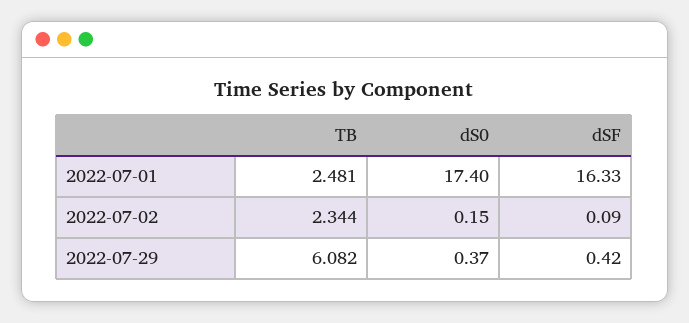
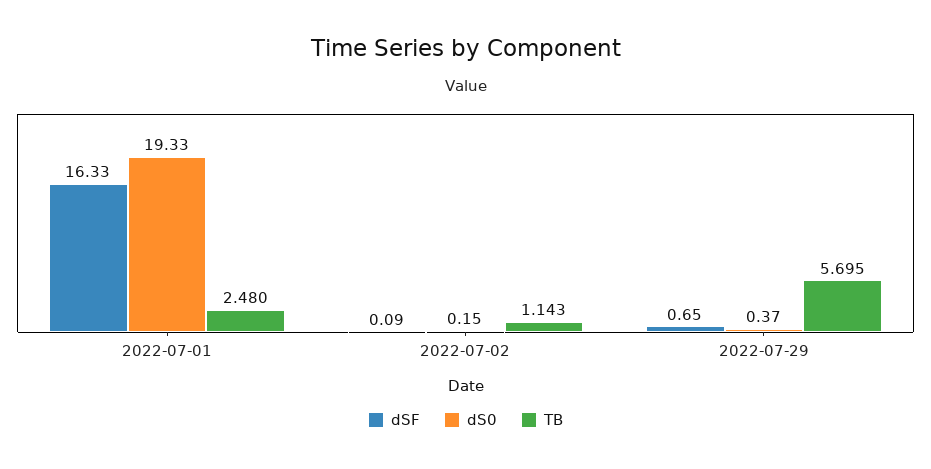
  {
    "TB": {
-     "2022-07-01": 2.481,
+     "2022-07-01": 2.48,
-     "2022-07-02": 2.344,
+     "2022-07-02": 1.143,
-     "2022-07-29": 6.082
+     "2022-07-29": 5.695
    },
    "dS0": {
-     "2022-07-01": 17.4,
+     "2022-07-01": 19.33,
      "2022-07-02": 0.15,
      "2022-07-29": 0.37
    },
    "dSF": {
      "2022-07-01": 16.33,
      "2022-07-02": 0.09,
-     "2022-07-29": 0.42
+     "2022-07-29": 0.65
    }
  }

